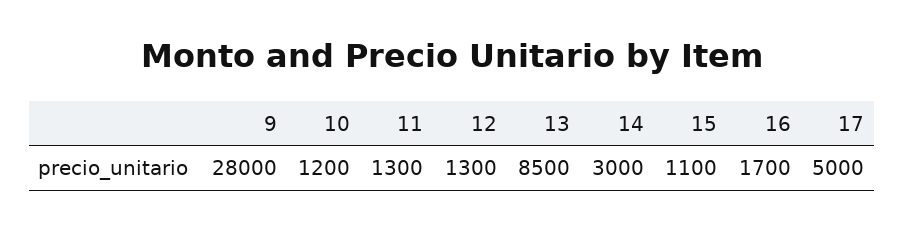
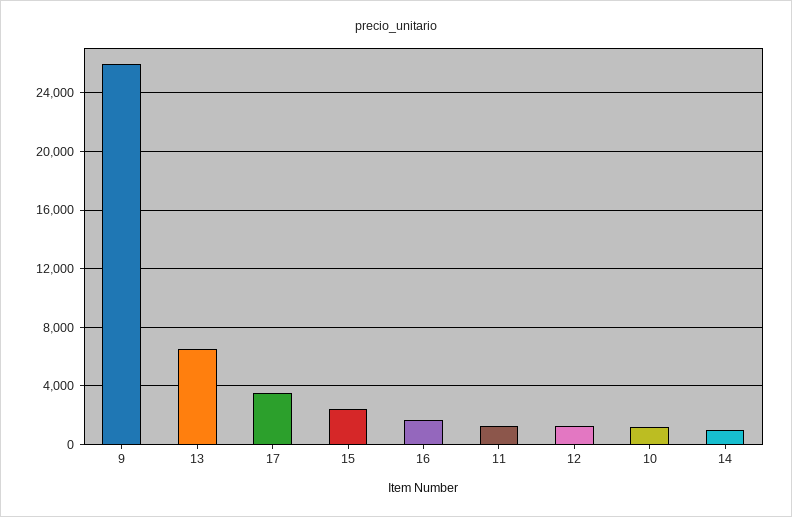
  {
-   "9": 28000,
+   "9": 26000,
    "10": 1200,
    "11": 1300,
    "12": 1300,
-   "13": 8500,
+   "13": 6500,
-   "14": 3000,
+   "14": 1000,
-   "15": 1100,
+   "15": 2500,
    "16": 1700,
-   "17": 5000
+   "17": 3500
  }

